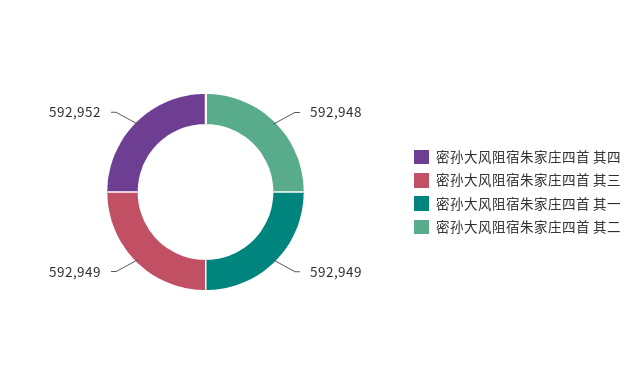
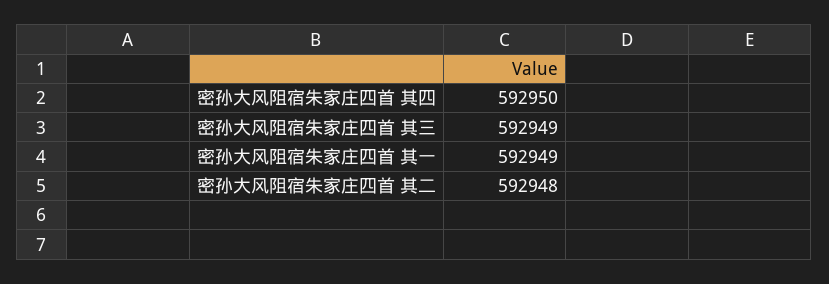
  {
-   "密孙大风阻宿朱家庄四首 其四": 592952,
+   "密孙大风阻宿朱家庄四首 其四": 592950,
    "密孙大风阻宿朱家庄四首 其三": 592949,
    "密孙大风阻宿朱家庄四首 其一": 592949,
    "密孙大风阻宿朱家庄四首 其二": 592948
  }

